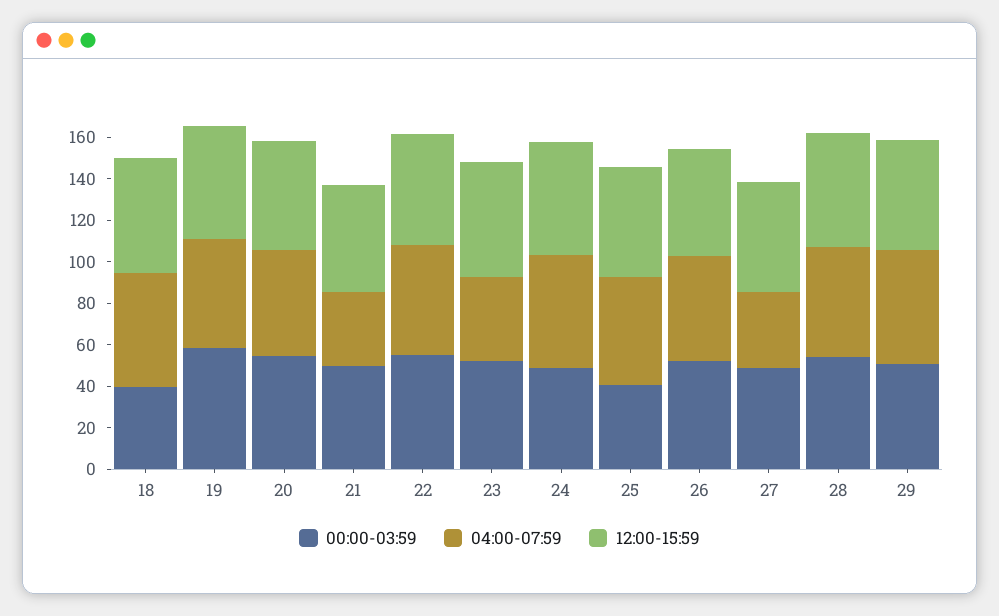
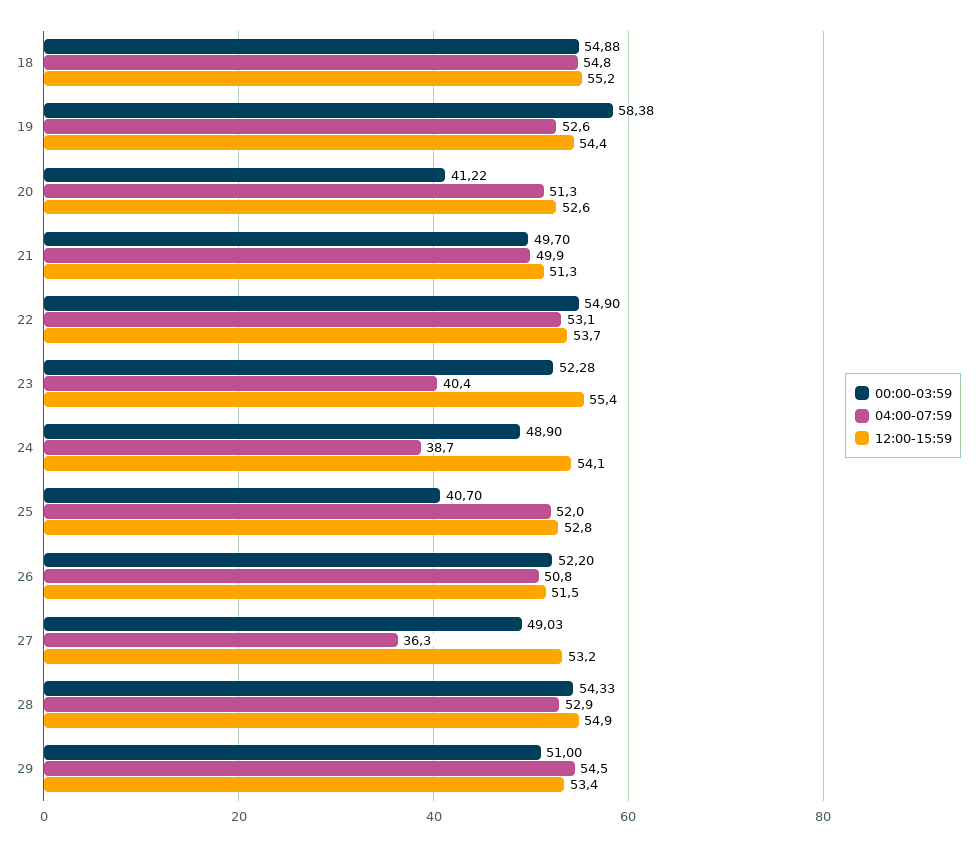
  {
    "00:00-03:59": {
-     "18": 40,
+     "18": 54.88,
      "19": 58.38,
-     "20": 55,
+     "20": 41.22,
      "21": 49.7,
      "22": 54.9,
      "23": 52.28,
      "24": 48.9,
      "25": 40.7,
      "26": 52.2,
      "27": 49.03,
      "28": 54.33,
      "29": 51
    },
    "04:00-07:59": {
      "18": 54.8,
      "19": 52.6,
      "20": 51.3,
-     "21": 35,
+     "21": 49.9,
      "22": 53.1,
      "23": 40.4,
-     "24": 55,
+     "24": 38.7,
      "25": 52,
      "26": 50.8,
      "27": 36.3,
      "28": 52.9,
      "29": 54.5
    },
    "12:00-15:59": {
      "18": 55.2,
      "19": 54.4,
      "20": 52.6,
      "21": 51.3,
      "22": 53.7,
      "23": 55.4,
      "24": 54.1,
      "25": 52.8,
      "26": 51.5,
      "27": 53.2,
      "28": 54.9,
      "29": 53.4
    }
  }

